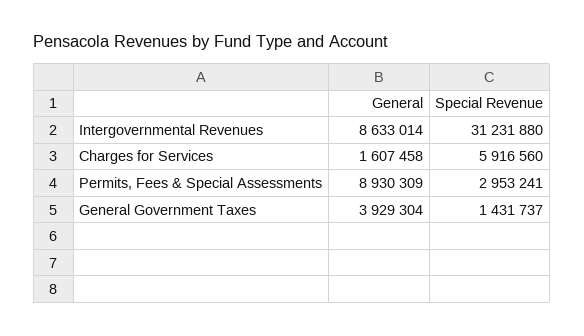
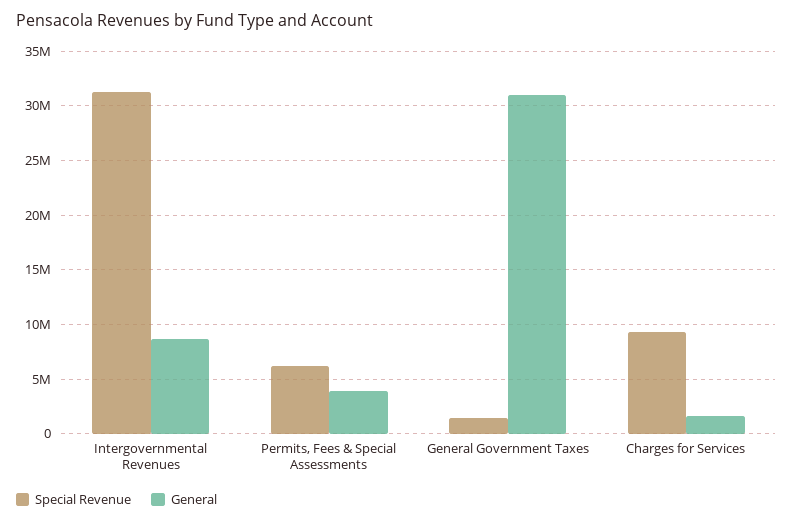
  {
    "General": {
      "Intergovernmental Revenues": 8633014,
      "Charges for Services": 1607458,
-     "Permits, Fees & Special Assessments": 8930309,
+     "Permits, Fees & Special Assessments": 4000000,
-     "General Government Taxes": 3929304
+     "General Government Taxes": 31000000
    },
    "Special Revenue": {
      "Intergovernmental Revenues": 31231880,
-     "Charges for Services": 5916560,
+     "Charges for Services": 9000000,
-     "Permits, Fees & Special Assessments": 2953241,
+     "Permits, Fees & Special Assessments": 6000000,
      "General Government Taxes": 1431737
    }
  }

